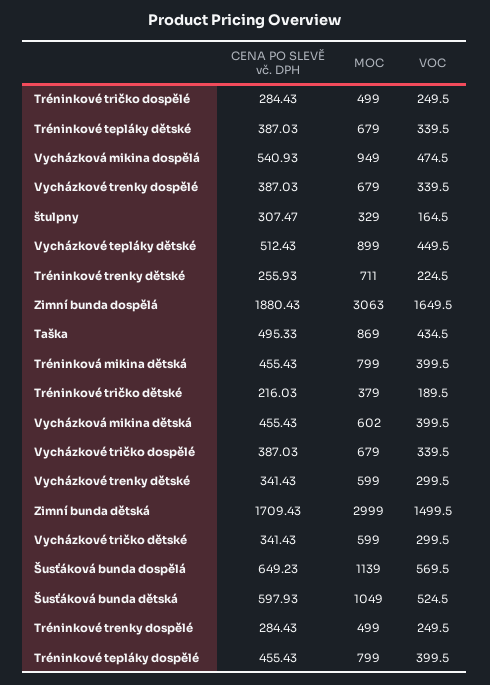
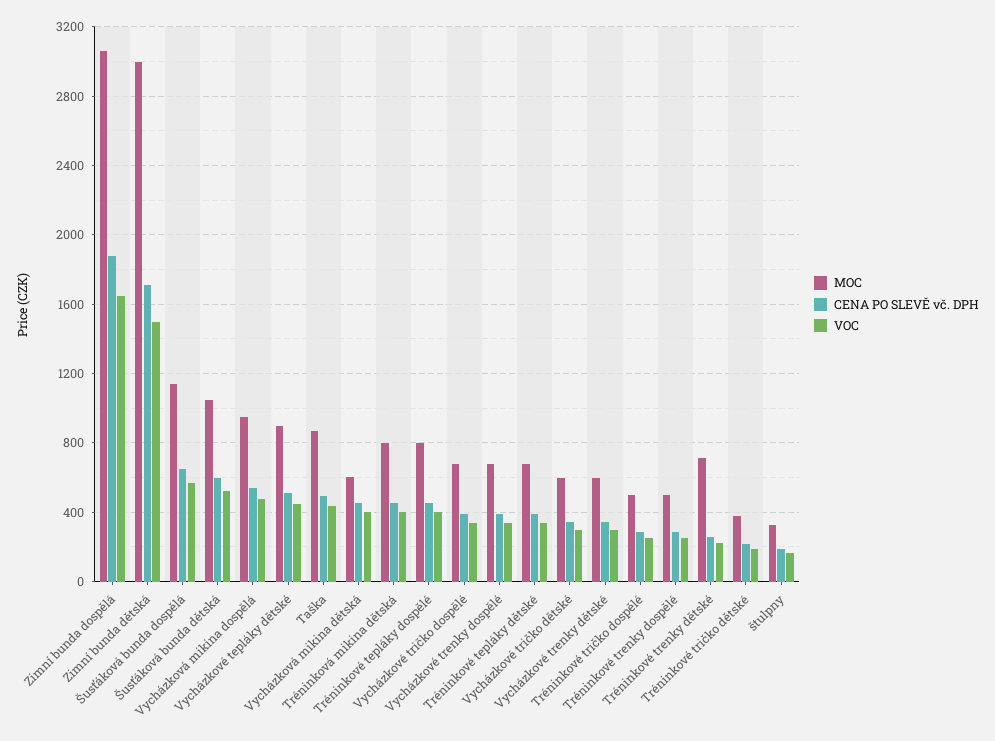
  {
    "CENA PO SLEVĚ vč. DPH": {
      "Tréninkové tričko dospělé": 284.43,
      "Tréninkové tepláky dětské": 387.03,
      "Vycházková mikina dospělá": 540.93,
      "Vycházkové trenky dospělé": 387.03,
-     "štulpny": 307.47,
+     "štulpny": 200,
      "Vycházkové tepláky dětské": 512.43,
      "Tréninkové trenky dětské": 255.93,
      "Zimní bunda dospělá": 1880.43,
      "Taška": 495.33,
      "Tréninková mikina dětská": 455.43,
      "Tréninkové tričko dětské": 216.03,
      "Vycházková mikina dětská": 455.43,
      "Vycházkové tričko dospělé": 387.03,
      "Vycházkové trenky dětské": 341.43,
      "Zimní bunda dětská": 1709.43,
      "Vycházkové tričko dětské": 341.43,
      "Šusťáková bunda dospělá": 649.23,
      "Šusťáková bunda dětská": 597.93,
      "Tréninkové trenky dospělé": 284.43,
      "Tréninkové tepláky dospělé": 455.43
    },
    "MOC": {
      "Tréninkové tričko dospělé": 499,
      "Tréninkové tepláky dětské": 679,
      "Vycházková mikina dospělá": 949,
      "Vycházkové trenky dospělé": 679,
      "štulpny": 329,
      "Vycházkové tepláky dětské": 899,
      "Tréninkové trenky dětské": 711,
      "Zimní bunda dospělá": 3063,
      "Taška": 869,
      "Tréninková mikina dětská": 799,
      "Tréninkové tričko dětské": 379,
      "Vycházková mikina dětská": 602,
      "Vycházkové tričko dospělé": 679,
      "Vycházkové trenky dětské": 599,
      "Zimní bunda dětská": 2999,
      "Vycházkové tričko dětské": 599,
      "Šusťáková bunda dospělá": 1139,
      "Šusťáková bunda dětská": 1049,
      "Tréninkové trenky dospělé": 499,
      "Tréninkové tepláky dospělé": 799
    },
    "VOC": {
      "Tréninkové tričko dospělé": 249.5,
      "Tréninkové tepláky dětské": 339.5,
      "Vycházková mikina dospělá": 474.5,
      "Vycházkové trenky dospělé": 339.5,
      "štulpny": 164.5,
      "Vycházkové tepláky dětské": 449.5,
      "Tréninkové trenky dětské": 224.5,
      "Zimní bunda dospělá": 1649.5,
      "Taška": 434.5,
      "Tréninková mikina dětská": 399.5,
      "Tréninkové tričko dětské": 189.5,
      "Vycházková mikina dětská": 399.5,
      "Vycházkové tričko dospělé": 339.5,
      "Vycházkové trenky dětské": 299.5,
      "Zimní bunda dětská": 1499.5,
      "Vycházkové tričko dětské": 299.5,
      "Šusťáková bunda dospělá": 569.5,
      "Šusťáková bunda dětská": 524.5,
      "Tréninkové trenky dospělé": 249.5,
      "Tréninkové tepláky dospělé": 399.5
    }
  }

